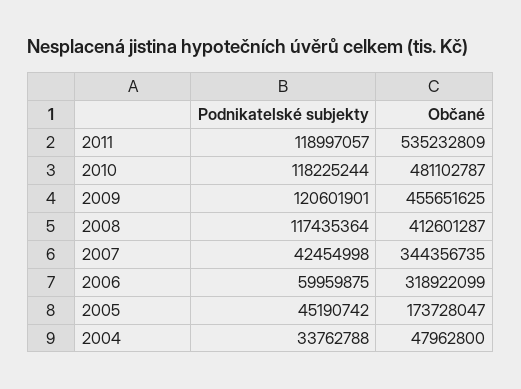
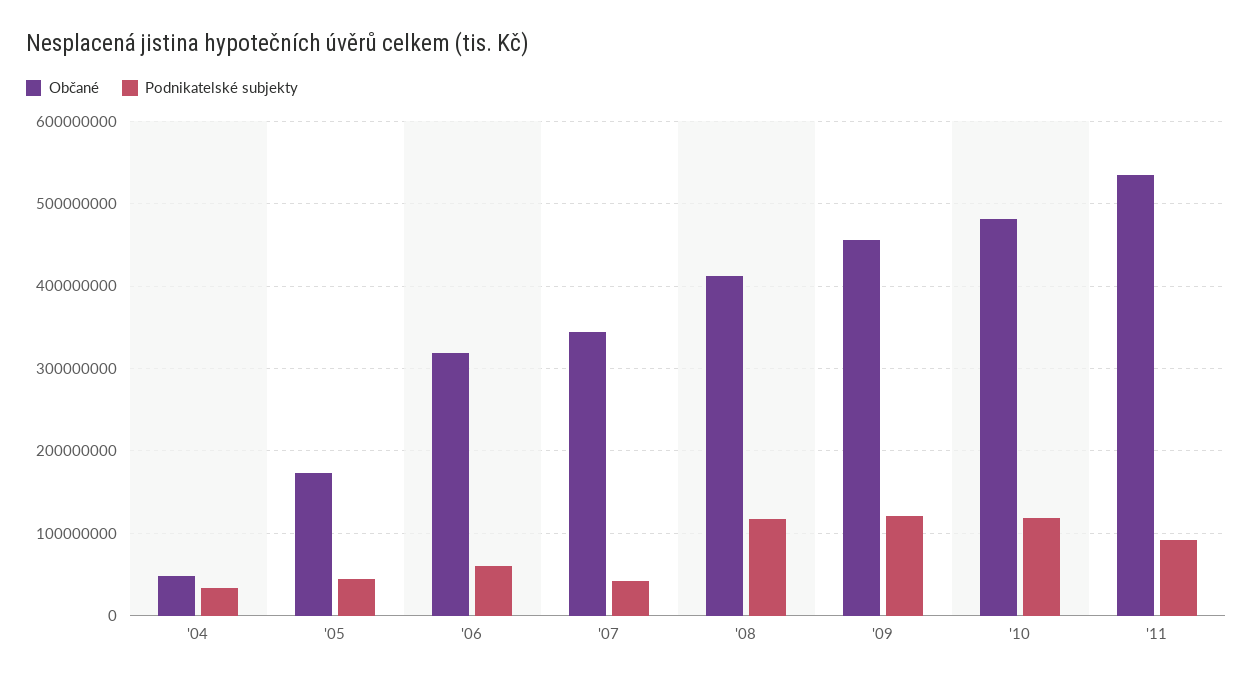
  {
    "Podnikatelské subjekty": {
-     "2011": 118997057,
+     "2011": 90000000,
      "2010": 118225244,
      "2009": 120601901,
      "2008": 117435364,
      "2007": 42454998,
      "2006": 59959875,
      "2005": 45190742,
      "2004": 33762788
    },
    "Občané": {
      "2011": 535232809,
      "2010": 481102787,
      "2009": 455651625,
      "2008": 412601287,
      "2007": 344356735,
      "2006": 318922099,
      "2005": 173728047,
      "2004": 47962800
    }
  }

